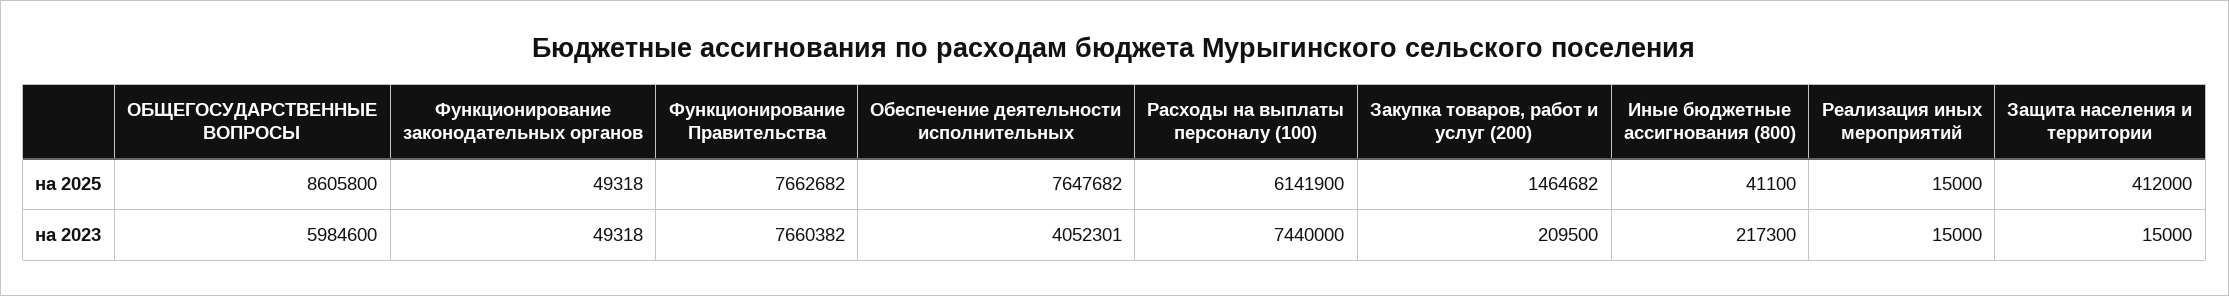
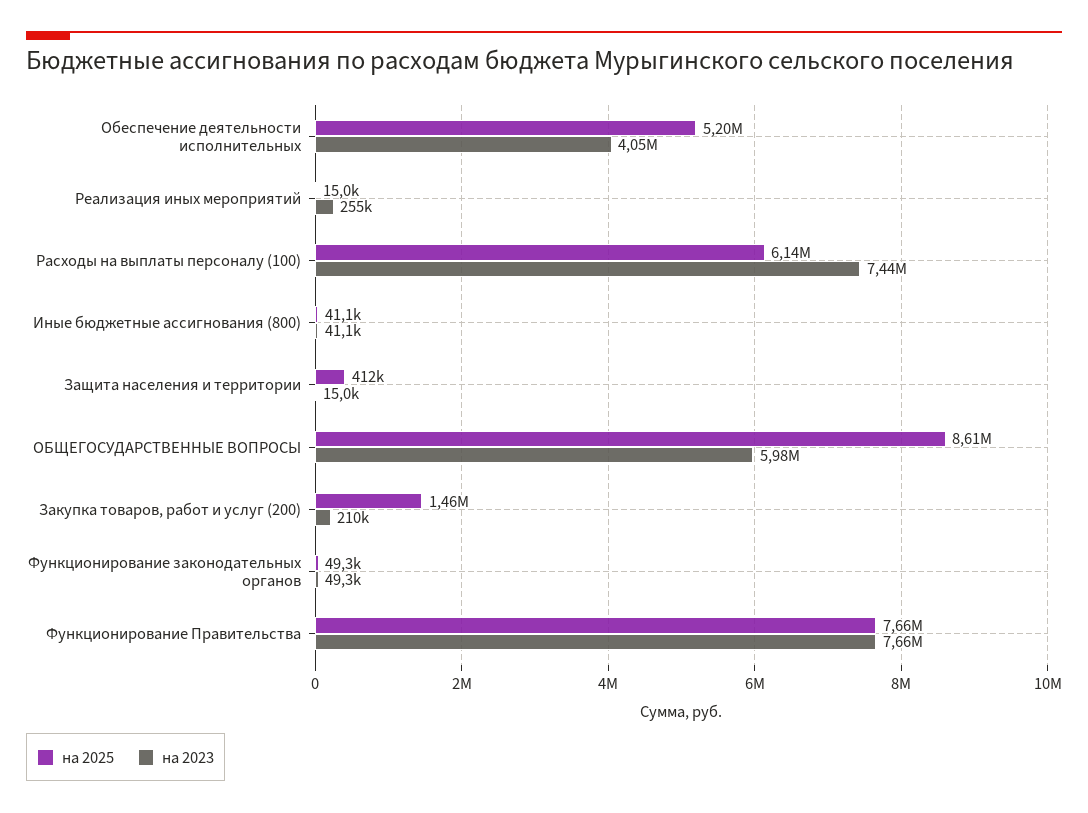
  {
    "на 2025": {
      "ОБЩЕГОСУДАРСТВЕННЫЕ ВОПРОСЫ": 8605800,
      "Функционирование законодательных органов": 49318,
      "Функционирование Правительства": 7662682,
-     "Обеспечение деятельности исполнительных": 7647682,
+     "Обеспечение деятельности исполнительных": 5200000,
      "Расходы на выплаты персоналу (100)": 6141900,
      "Закупка товаров, работ и услуг (200)": 1464682,
      "Иные бюджетные ассигнования (800)": 41100,
      "Реализация иных мероприятий": 15000,
      "Защита населения и территории": 412000
    },
    "на 2023": {
      "ОБЩЕГОСУДАРСТВЕННЫЕ ВОПРОСЫ": 5984600,
      "Функционирование законодательных органов": 49318,
      "Функционирование Правительства": 7660382,
      "Обеспечение деятельности исполнительных": 4052301,
      "Расходы на выплаты персоналу (100)": 7440000,
      "Закупка товаров, работ и услуг (200)": 209500,
-     "Иные бюджетные ассигнования (800)": 217300,
+     "Иные бюджетные ассигнования (800)": 41100,
-     "Реализация иных мероприятий": 15000,
+     "Реализация иных мероприятий": 255000,
      "Защита населения и территории": 15000
    }
  }

